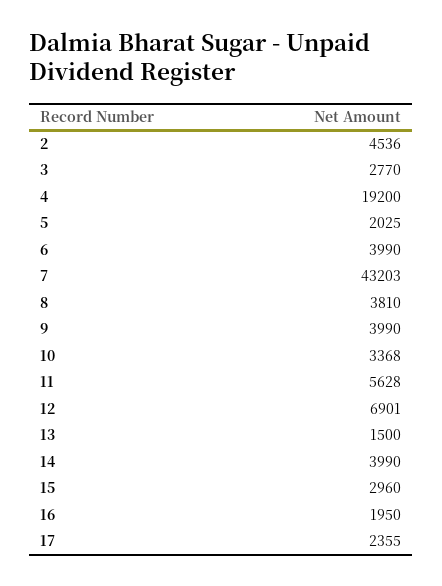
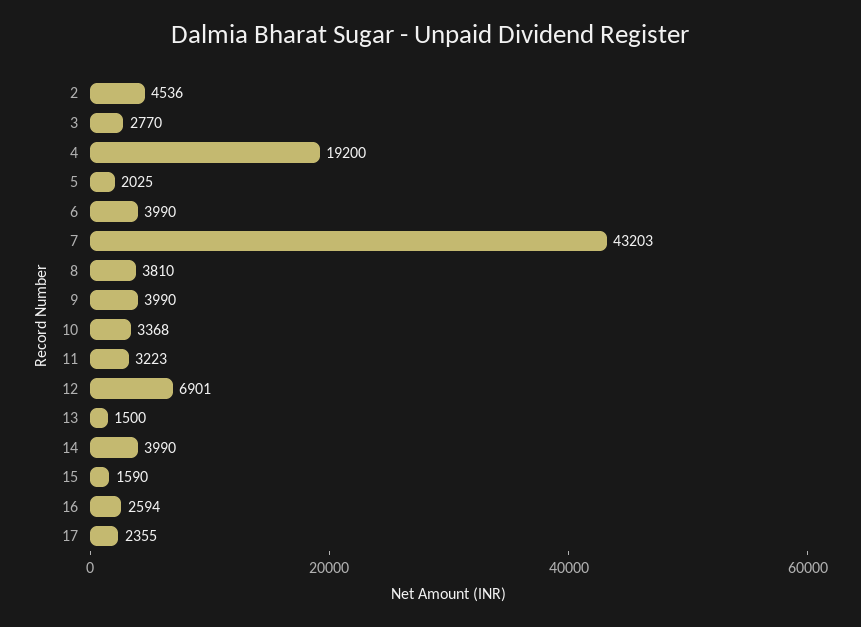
  {
    "2": 4536,
    "3": 2770,
    "4": 19200,
    "5": 2025,
    "6": 3990,
    "7": 43203,
    "8": 3810,
    "9": 3990,
    "10": 3368,
-   "11": 5628,
+   "11": 3223,
    "12": 6901,
    "13": 1500,
    "14": 3990,
-   "15": 2960,
+   "15": 1590,
-   "16": 1950,
+   "16": 2594,
    "17": 2355
  }

